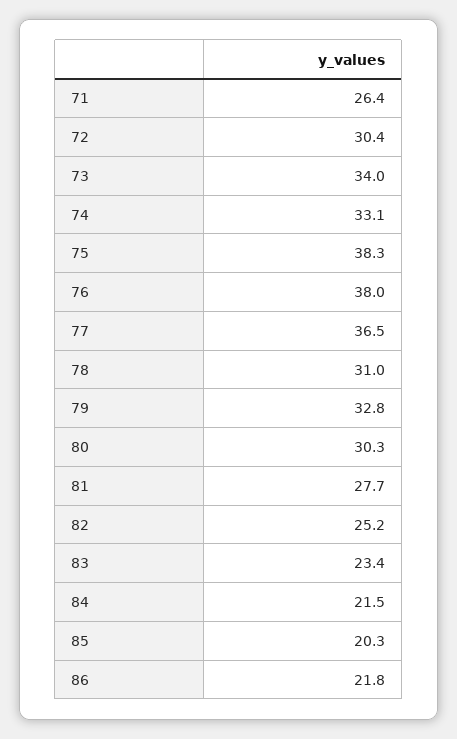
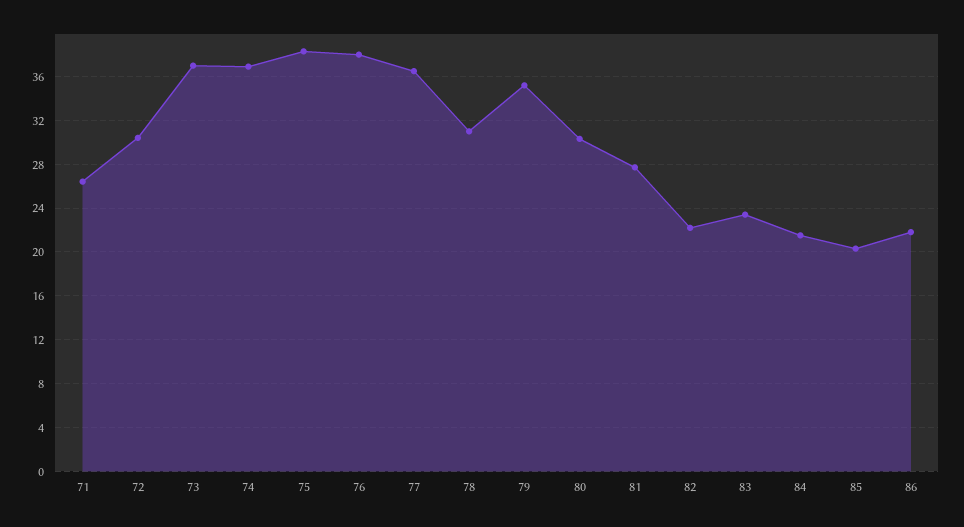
  {
    "71": 26.4,
    "72": 30.4,
-   "73": 34,
+   "73": 37,
-   "74": 33.1,
+   "74": 37,
    "75": 38.3,
    "76": 38,
    "77": 36.5,
    "78": 31,
-   "79": 32.8,
+   "79": 35,
    "80": 30.3,
    "81": 27.7,
-   "82": 25.2,
+   "82": 22,
    "83": 23.4,
    "84": 21.5,
    "85": 20.3,
    "86": 21.8
  }

